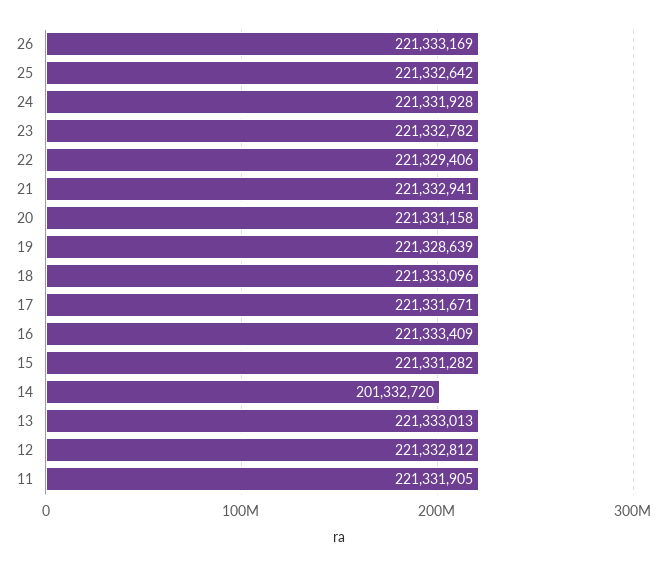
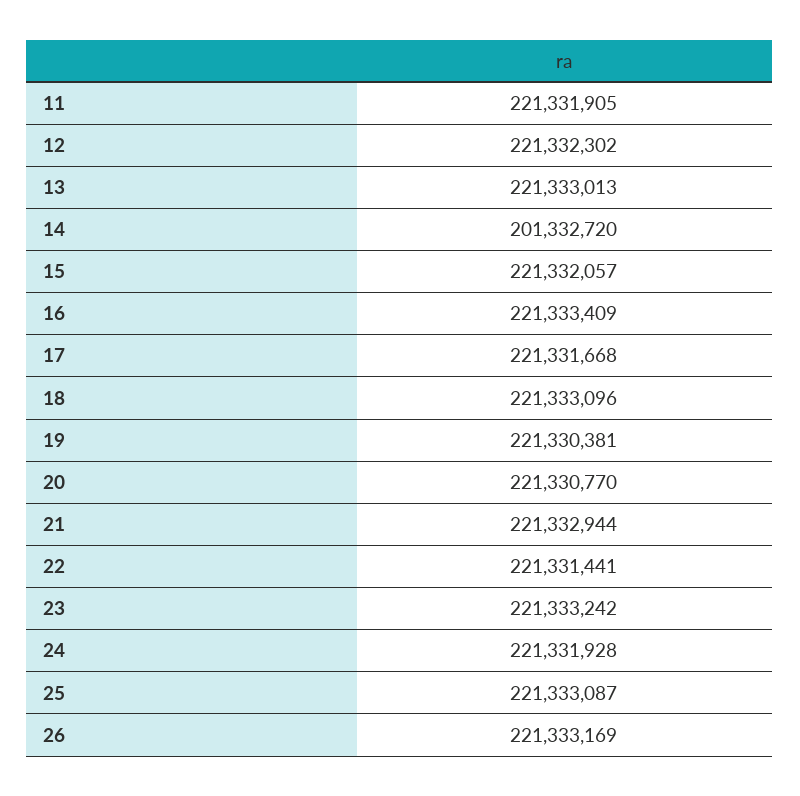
  {
    "26": 221333169,
-   "25": 221332642,
+   "25": 221333087,
    "24": 221331928,
-   "23": 221332782,
+   "23": 221333242,
-   "22": 221329406,
+   "22": 221331441,
-   "21": 221332941,
+   "21": 221332944,
-   "20": 221331158,
+   "20": 221330770,
-   "19": 221328639,
+   "19": 221330381,
    "18": 221333096,
-   "17": 221331671,
+   "17": 221331668,
    "16": 221333409,
-   "15": 221331282,
+   "15": 221332057,
    "14": 201332720,
    "13": 221333013,
-   "12": 221332812,
+   "12": 221332302,
    "11": 221331905
  }

